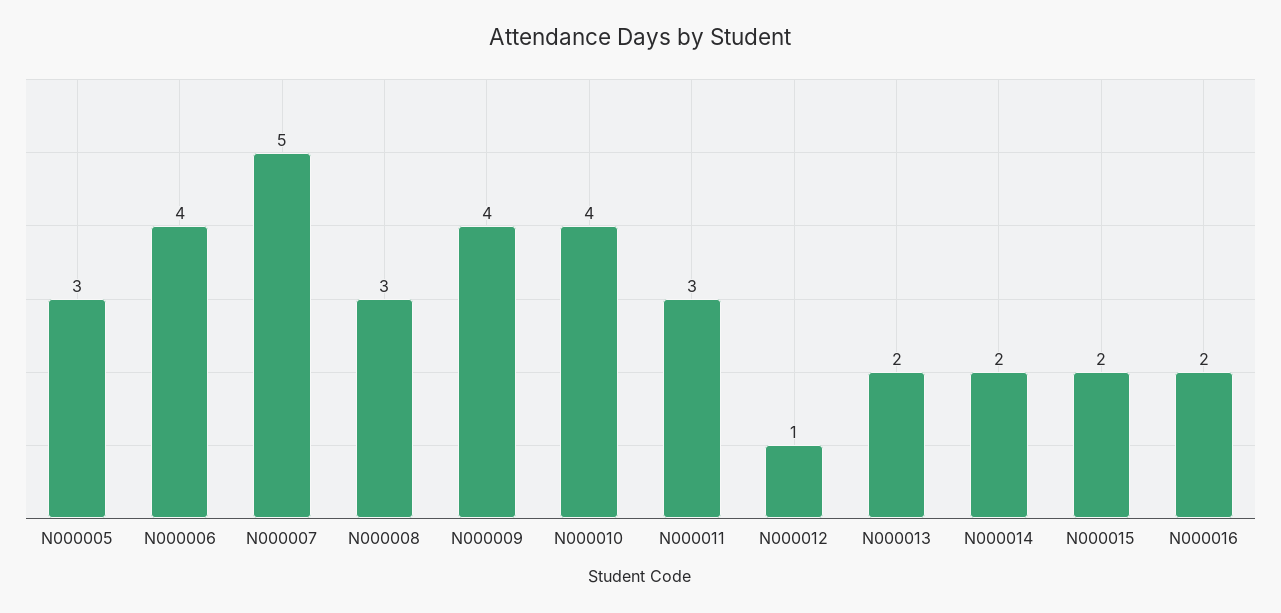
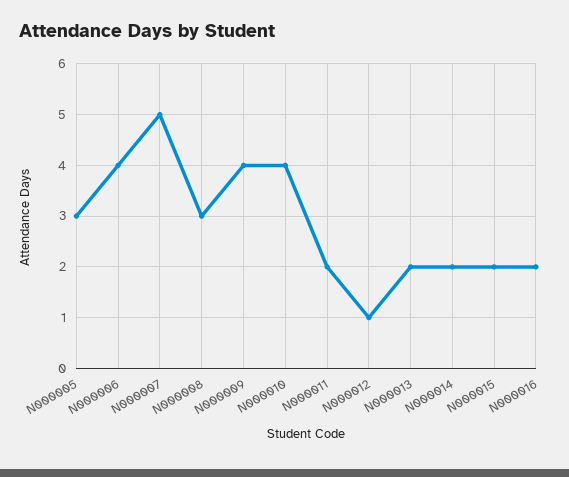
  {
    "N000005": 3,
    "N000006": 4,
    "N000007": 5,
    "N000008": 3,
    "N000009": 4,
    "N000010": 4,
-   "N000011": 3,
+   "N000011": 2,
    "N000012": 1,
    "N000013": 2,
    "N000014": 2,
    "N000015": 2,
    "N000016": 2
  }

